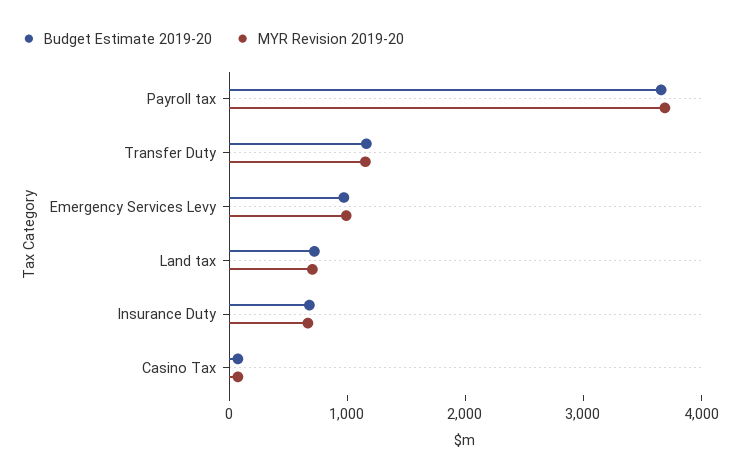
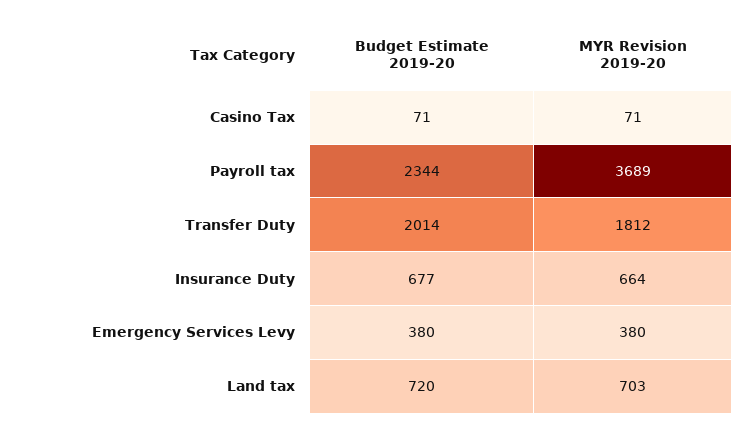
  {
    "Budget Estimate 2019-20": {
-     "Payroll tax": 3600,
+     "Payroll tax": 2344,
-     "Transfer Duty": 1200,
+     "Transfer Duty": 2014,
-     "Emergency Services Levy": 1000,
+     "Emergency Services Levy": 380,
      "Land tax": 720,
      "Insurance Duty": 677,
      "Casino Tax": 71
    },
    "MYR Revision 2019-20": {
      "Payroll tax": 3689,
-     "Transfer Duty": 1200,
+     "Transfer Duty": 1812,
-     "Emergency Services Levy": 1000,
+     "Emergency Services Levy": 380,
      "Land tax": 703,
      "Insurance Duty": 664,
      "Casino Tax": 71
    }
  }

